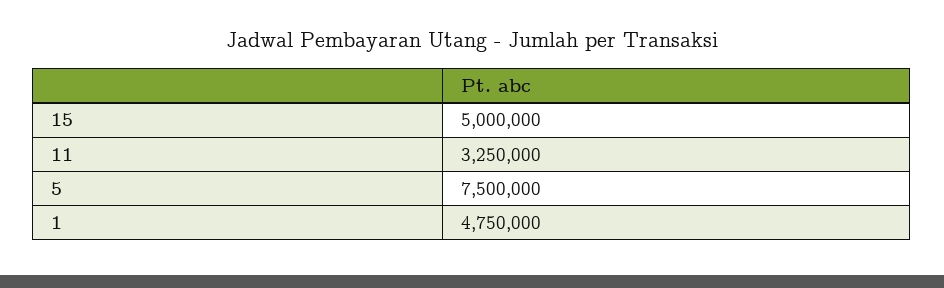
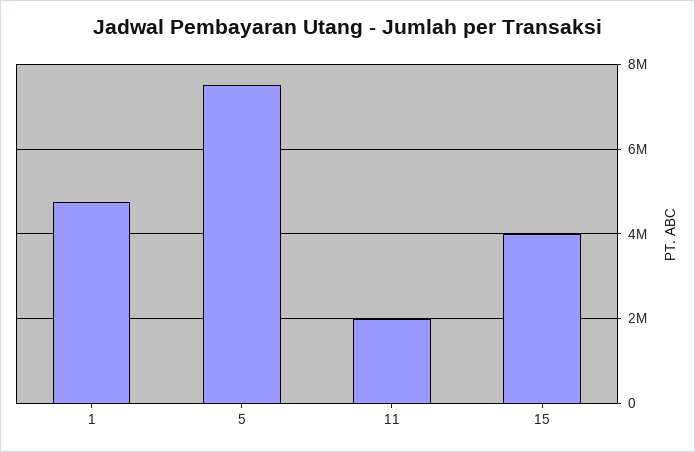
  {
-   "15": 5000000,
+   "15": 4000000,
-   "11": 3250000,
+   "11": 2000000,
    "5": 7500000,
    "1": 4750000
  }

